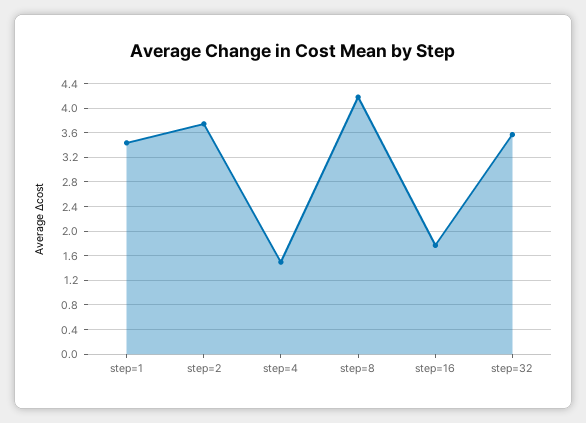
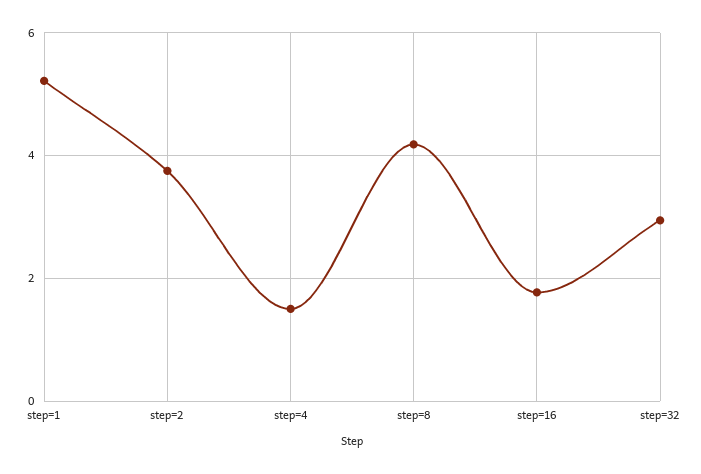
  {
-   "step=1": 3.4,
+   "step=1": 5.2,
    "step=2": 3.7,
    "step=4": 1.5,
    "step=8": 4.2,
    "step=16": 1.8,
-   "step=32": 3.6
+   "step=32": 3
  }

